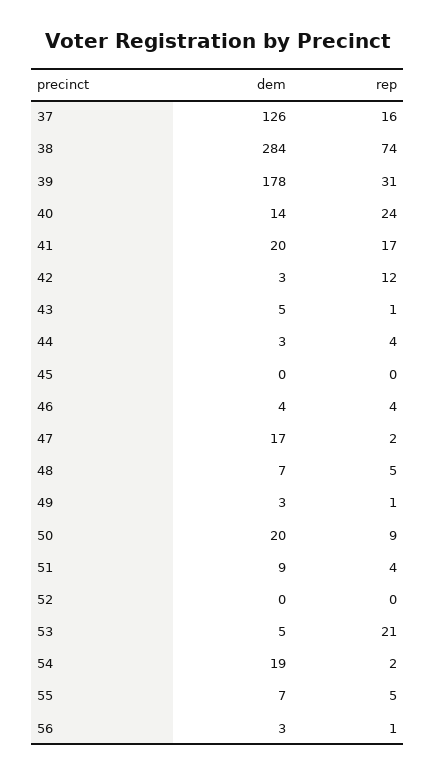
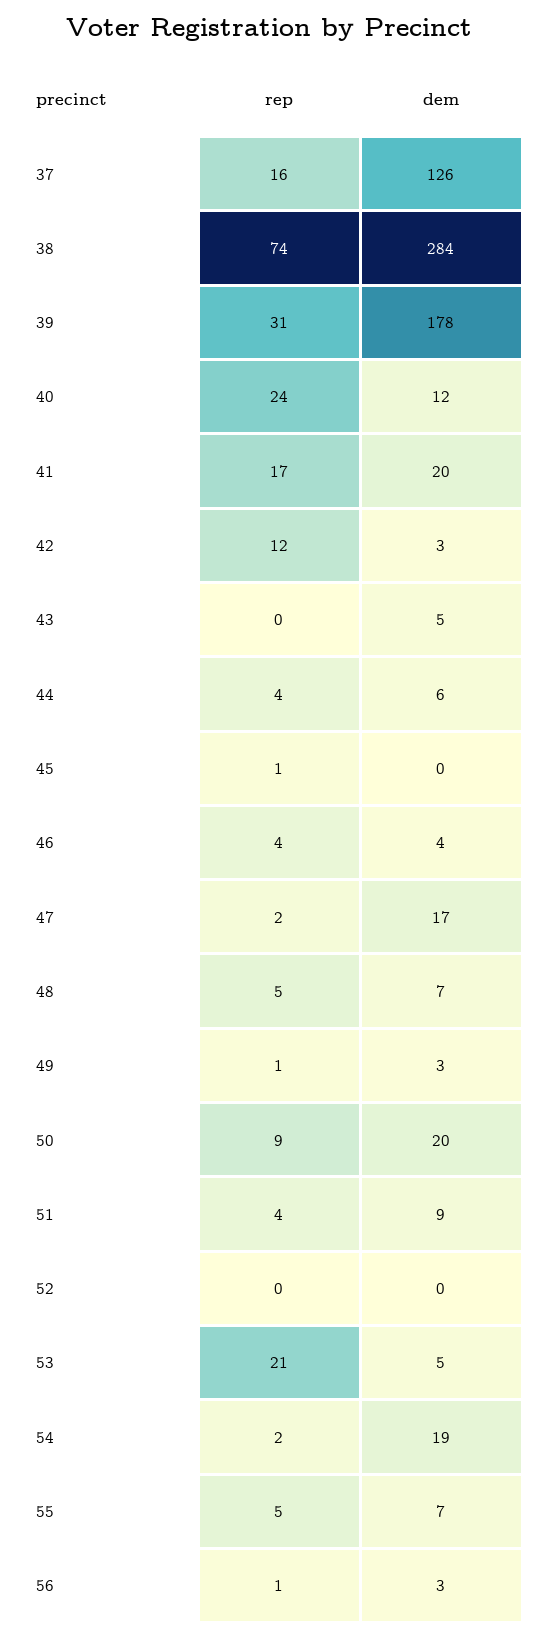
  {
    "dem": {
      "37": 126,
      "38": 284,
      "39": 178,
-     "40": 14,
+     "40": 12,
      "41": 20,
      "42": 3,
      "43": 5,
-     "44": 3,
+     "44": 6,
      "45": 0,
      "46": 4,
      "47": 17,
      "48": 7,
      "49": 3,
      "50": 20,
      "51": 9,
      "52": 0,
      "53": 5,
      "54": 19,
      "55": 7,
      "56": 3
    },
    "rep": {
      "37": 16,
      "38": 74,
      "39": 31,
      "40": 24,
      "41": 17,
      "42": 12,
-     "43": 1,
+     "43": 0,
      "44": 4,
-     "45": 0,
+     "45": 1,
      "46": 4,
      "47": 2,
      "48": 5,
      "49": 1,
      "50": 9,
      "51": 4,
      "52": 0,
      "53": 21,
      "54": 2,
      "55": 5,
      "56": 1
    }
  }

